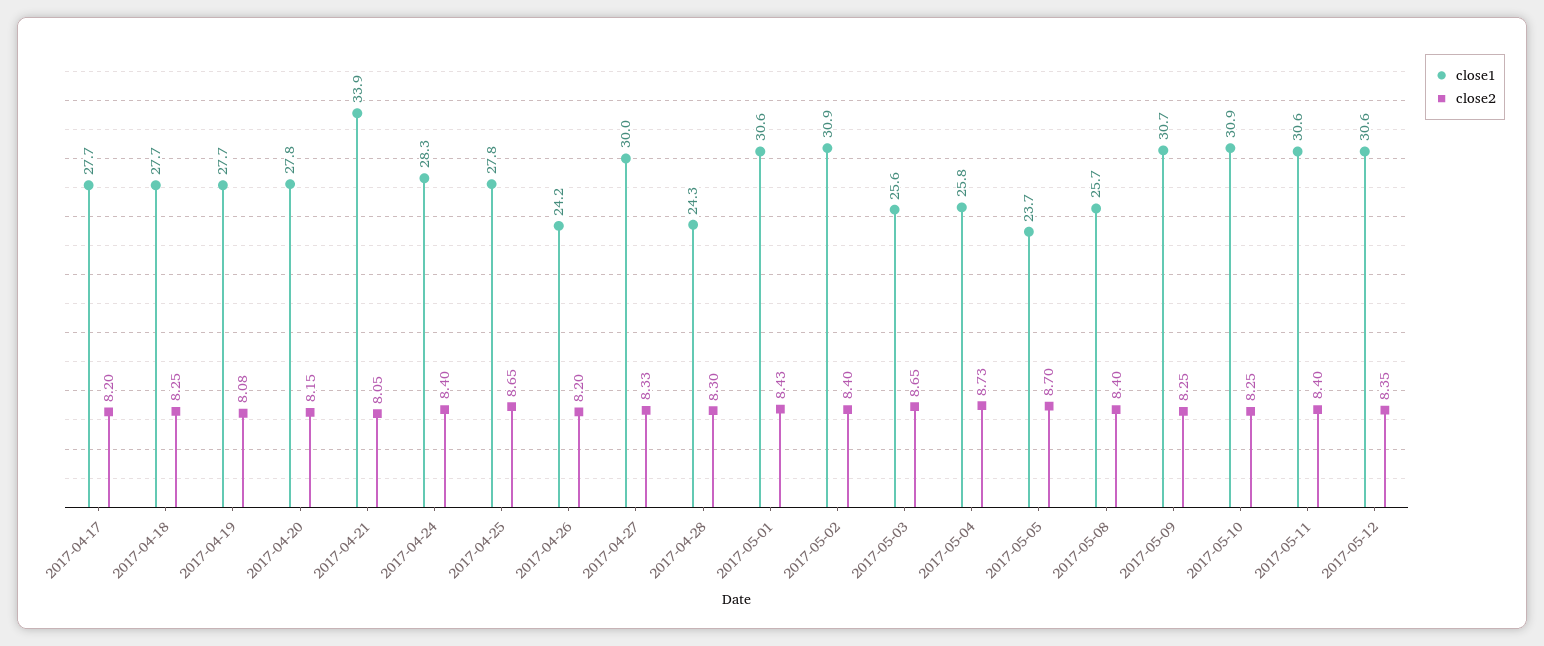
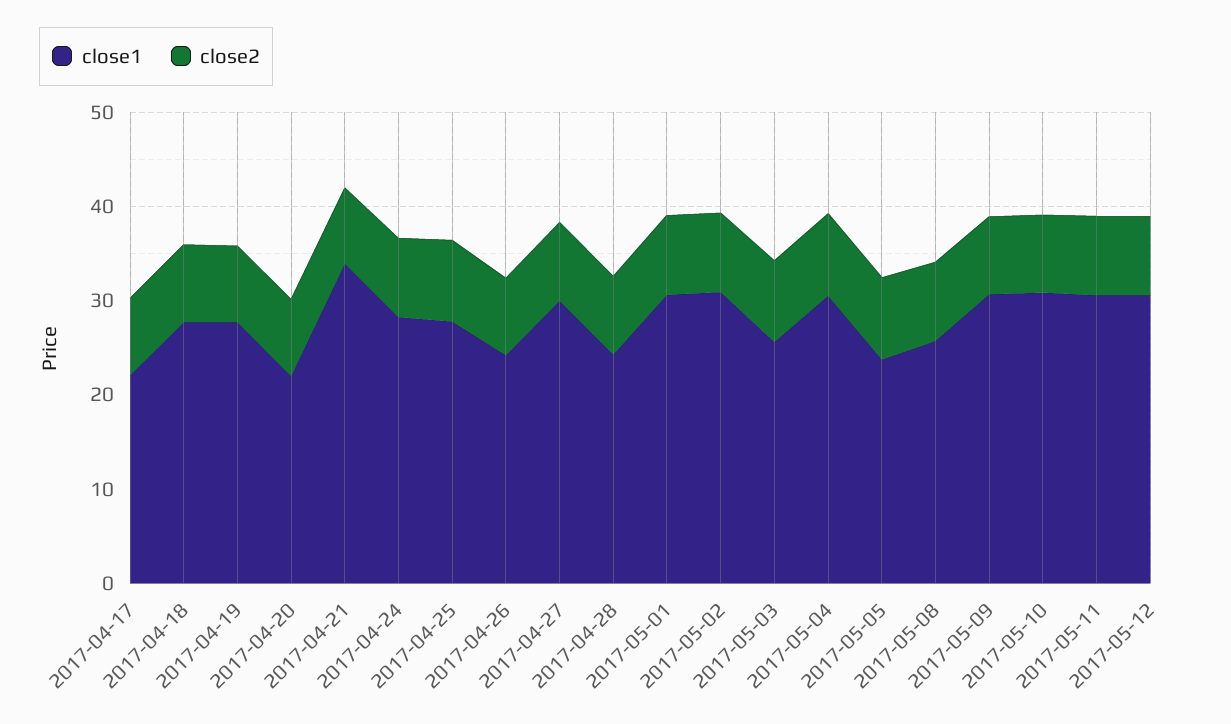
  {
    "close1": {
-     "2017-04-17": 27.7,
+     "2017-04-17": 22,
      "2017-04-18": 27.7,
      "2017-04-19": 27.7,
-     "2017-04-20": 27.8,
+     "2017-04-20": 22,
      "2017-04-21": 33.9,
      "2017-04-24": 28.3,
      "2017-04-25": 27.8,
      "2017-04-26": 24.2,
      "2017-04-27": 30,
      "2017-04-28": 24.3,
      "2017-05-01": 30.6,
      "2017-05-02": 30.9,
      "2017-05-03": 25.6,
-     "2017-05-04": 25.8,
+     "2017-05-04": 30,
      "2017-05-05": 23.7,
      "2017-05-08": 25.7,
      "2017-05-09": 30.7,
      "2017-05-10": 30.9,
      "2017-05-11": 30.6,
      "2017-05-12": 30.6
    },
    "close2": {
      "2017-04-17": 8.2,
      "2017-04-18": 8.25,
      "2017-04-19": 8.08,
      "2017-04-20": 8.15,
      "2017-04-21": 8.05,
      "2017-04-24": 8.4,
      "2017-04-25": 8.65,
      "2017-04-26": 8.2,
      "2017-04-27": 8.33,
      "2017-04-28": 8.3,
      "2017-05-01": 8.43,
      "2017-05-02": 8.4,
      "2017-05-03": 8.65,
      "2017-05-04": 8.73,
      "2017-05-05": 8.7,
      "2017-05-08": 8.4,
      "2017-05-09": 8.25,
      "2017-05-10": 8.25,
      "2017-05-11": 8.4,
      "2017-05-12": 8.35
    }
  }

